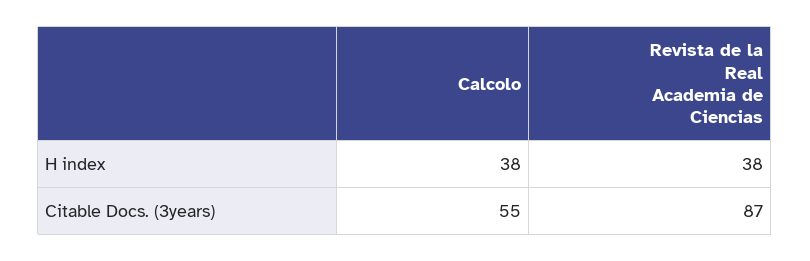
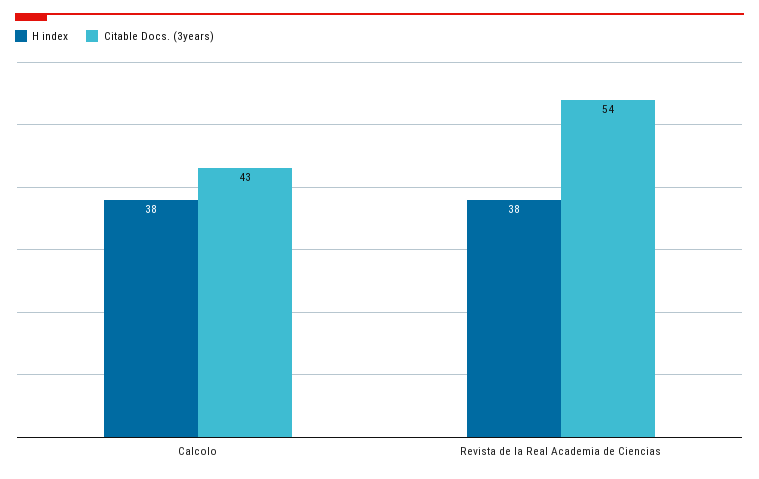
  {
    "H index": {
      "Calcolo": 38,
      "Revista de la Real Academia de Ciencias": 38
    },
    "Citable Docs. (3years)": {
-     "Calcolo": 55,
+     "Calcolo": 43,
-     "Revista de la Real Academia de Ciencias": 87
+     "Revista de la Real Academia de Ciencias": 54
    }
  }

